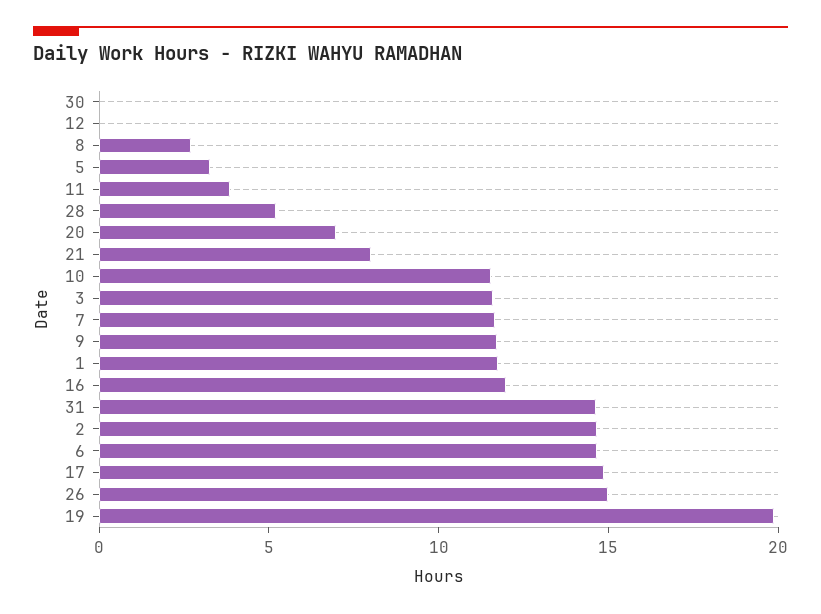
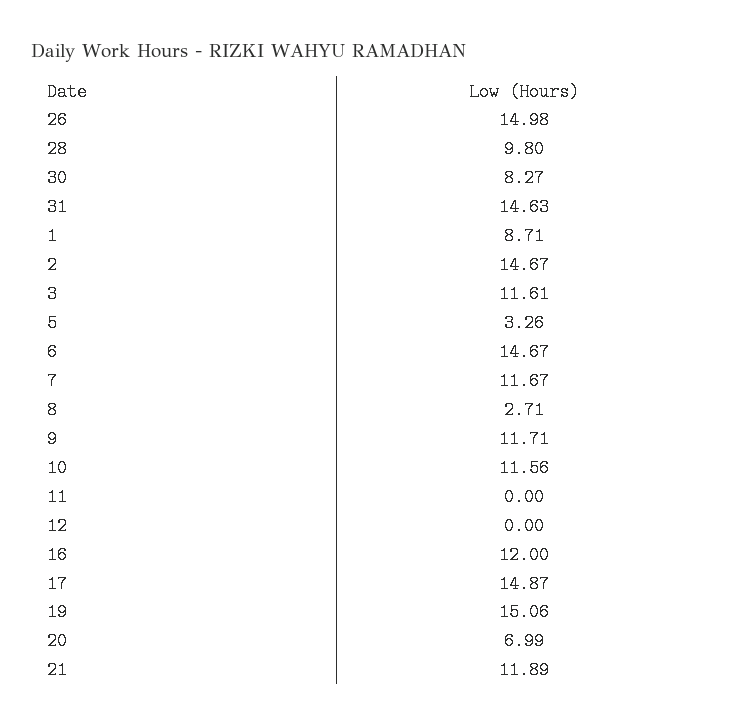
  {
-   "30": 0,
+   "30": 8.27,
    "12": 0,
    "8": 2.71,
    "5": 3.26,
-   "11": 4,
+   "11": 0,
-   "28": 5,
+   "28": 9.8,
    "20": 6.99,
-   "21": 8,
+   "21": 11.89,
    "10": 11.56,
    "3": 11.61,
    "7": 11.67,
    "9": 11.71,
-   "1": 12,
+   "1": 8.71,
    "16": 12,
    "31": 14.63,
    "2": 14.67,
    "6": 14.67,
    "17": 14.87,
    "26": 14.98,
-   "19": 20
+   "19": 15.06
  }

